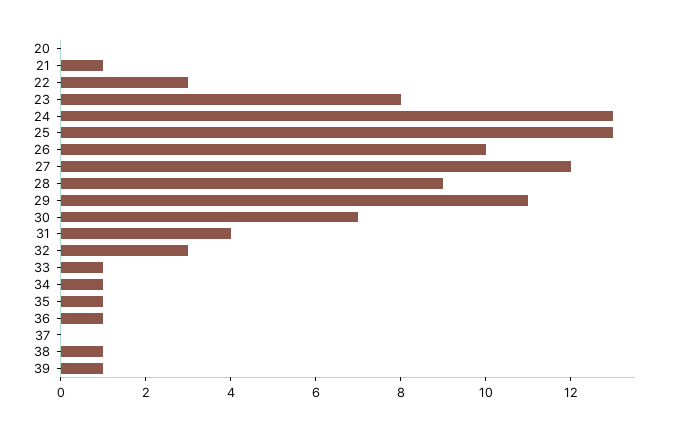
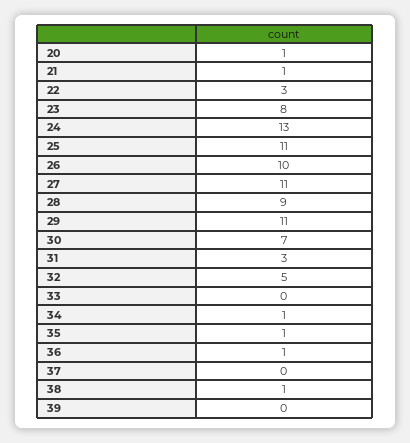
  {
-   "20": 0,
+   "20": 1,
    "21": 1,
    "22": 3,
    "23": 8,
    "24": 13,
-   "25": 13,
+   "25": 11,
    "26": 10,
-   "27": 12,
+   "27": 11,
    "28": 9,
    "29": 11,
    "30": 7,
-   "31": 4,
+   "31": 3,
-   "32": 3,
+   "32": 5,
-   "33": 1,
+   "33": 0,
    "34": 1,
    "35": 1,
    "36": 1,
    "37": 0,
    "38": 1,
-   "39": 1
+   "39": 0
  }

